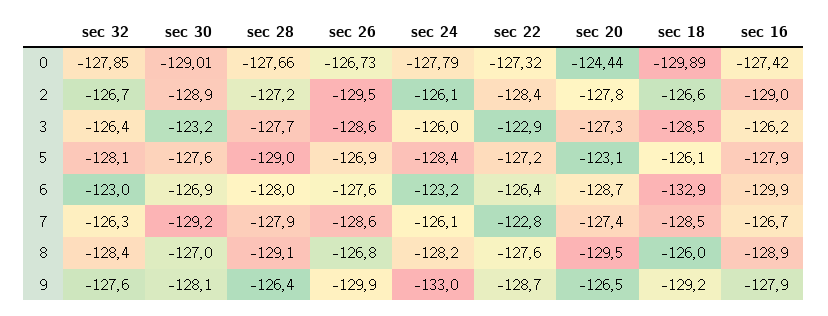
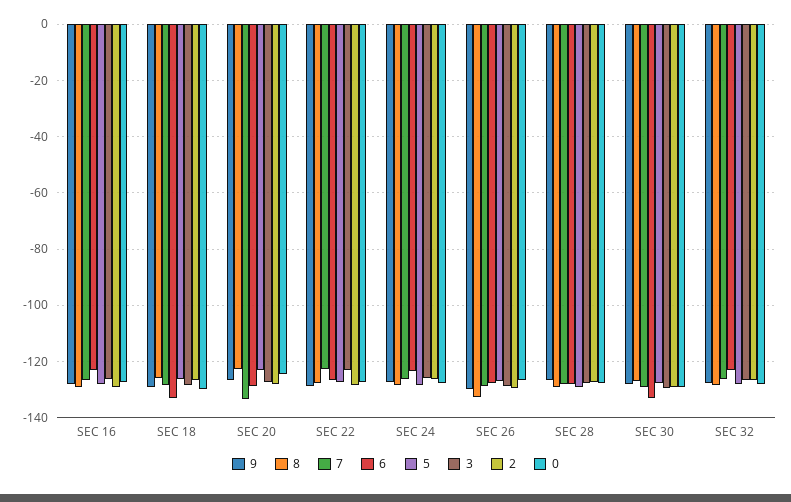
  {
    "0": {
      "sec 32": -127.85,
      "sec 30": -129.01,
      "sec 28": -127.66,
      "sec 26": -126.73,
      "sec 24": -127.79,
      "sec 22": -127.32,
      "sec 20": -124.44,
      "sec 18": -129.89,
      "sec 16": -127.42
    },
    "2": {
      "sec 32": -126.7,
      "sec 30": -128.9,
      "sec 28": -127.2,
      "sec 26": -129.5,
      "sec 24": -126.1,
      "sec 22": -128.4,
      "sec 20": -127.8,
      "sec 18": -126.6,
      "sec 16": -129
    },
    "3": {
      "sec 32": -126.4,
-     "sec 30": -123.2,
+     "sec 30": -130,
      "sec 28": -127.7,
      "sec 26": -128.6,
      "sec 24": -126,
      "sec 22": -122.9,
      "sec 20": -127.3,
      "sec 18": -128.5,
      "sec 16": -126.2
    },
    "5": {
      "sec 32": -128.1,
      "sec 30": -127.6,
      "sec 28": -129,
      "sec 26": -126.9,
      "sec 24": -128.4,
      "sec 22": -127.2,
      "sec 20": -123.1,
      "sec 18": -126.1,
      "sec 16": -127.9
    },
    "6": {
      "sec 32": -123,
-     "sec 30": -126.9,
+     "sec 30": -132.5,
      "sec 28": -128,
      "sec 26": -127.6,
      "sec 24": -123.2,
      "sec 22": -126.4,
      "sec 20": -128.7,
      "sec 18": -132.9,
-     "sec 16": -129.9
+     "sec 16": -122.5
    },
    "7": {
      "sec 32": -126.3,
      "sec 30": -129.2,
      "sec 28": -127.9,
      "sec 26": -128.6,
      "sec 24": -126.1,
      "sec 22": -122.8,
-     "sec 20": -127.4,
+     "sec 20": -132.5,
      "sec 18": -128.5,
      "sec 16": -126.7
    },
    "8": {
      "sec 32": -128.4,
      "sec 30": -127,
      "sec 28": -129.1,
-     "sec 26": -126.8,
+     "sec 26": -132.5,
      "sec 24": -128.2,
      "sec 22": -127.6,
-     "sec 20": -129.5,
+     "sec 20": -122.5,
      "sec 18": -126,
      "sec 16": -128.9
    },
    "9": {
      "sec 32": -127.6,
      "sec 30": -128.1,
      "sec 28": -126.4,
      "sec 26": -129.9,
-     "sec 24": -133,
+     "sec 24": -127.5,
      "sec 22": -128.7,
      "sec 20": -126.5,
      "sec 18": -129.2,
      "sec 16": -127.9
    }
  }

